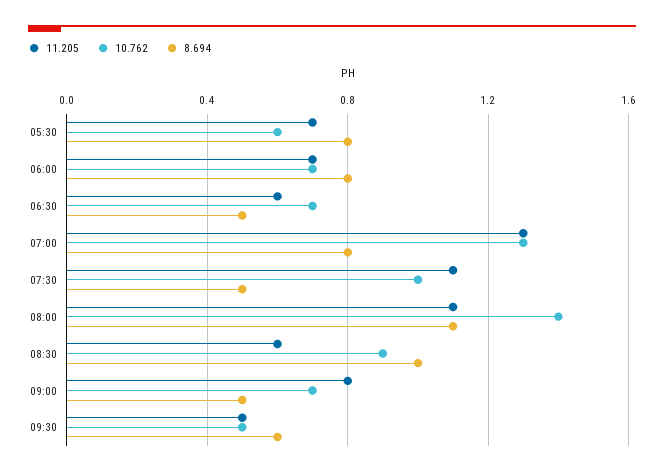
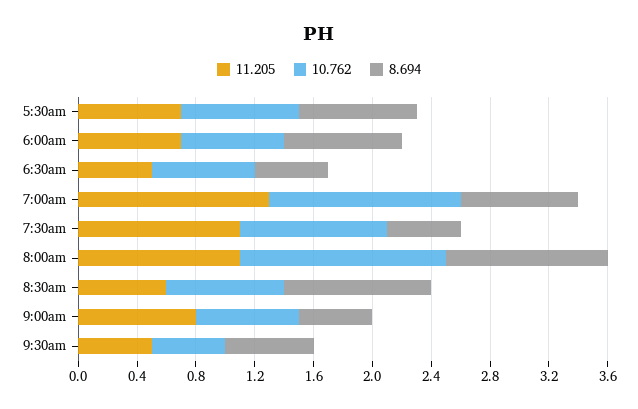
  {
    "11.205": {
      "05:30": 0.7,
      "06:00": 0.7,
-     "06:30": 0.6,
+     "06:30": 0.5,
      "07:00": 1.3,
      "07:30": 1.1,
      "08:00": 1.1,
      "08:30": 0.6,
      "09:00": 0.8,
      "09:30": 0.5
    },
    "10.762": {
-     "05:30": 0.6,
+     "05:30": 0.8,
      "06:00": 0.7,
      "06:30": 0.7,
      "07:00": 1.3,
      "07:30": 1,
      "08:00": 1.4,
-     "08:30": 0.9,
+     "08:30": 0.8,
      "09:00": 0.7,
      "09:30": 0.5
    },
    "8.694": {
      "05:30": 0.8,
      "06:00": 0.8,
      "06:30": 0.5,
      "07:00": 0.8,
      "07:30": 0.5,
      "08:00": 1.1,
      "08:30": 1,
      "09:00": 0.5,
      "09:30": 0.6
    }
  }

